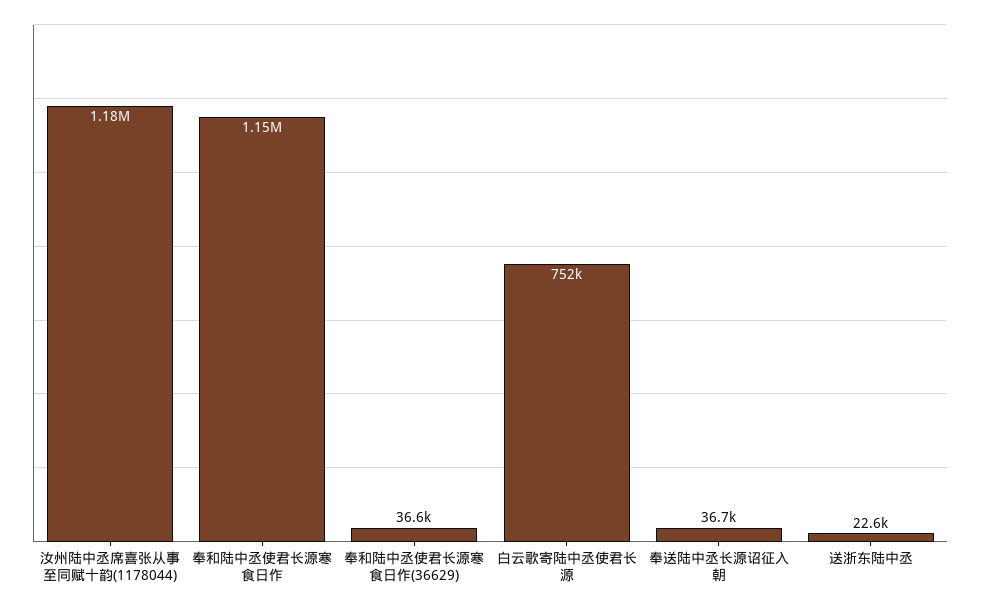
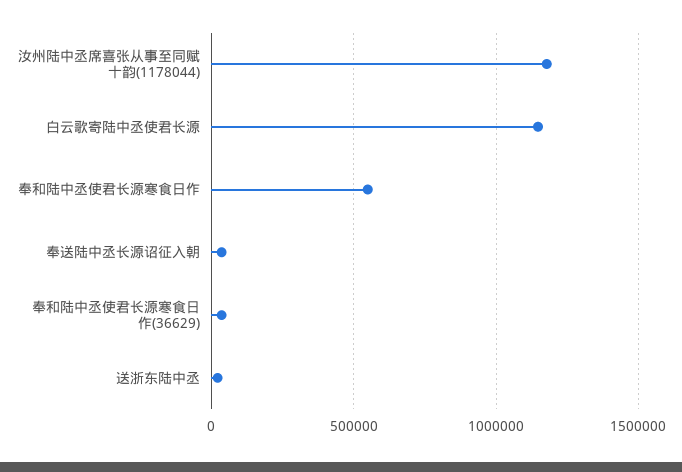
  {
    "汝州陆中丞席喜张从事至同赋十韵(1178044)": 1180000,
-   "奉和陆中丞使君长源寒食日作": 1150000,
+   "奉和陆中丞使君长源寒食日作": 550000,
    "奉和陆中丞使君长源寒食日作(36629)": 36600,
-   "白云歌寄陆中丞使君长源": 752000,
+   "白云歌寄陆中丞使君长源": 1150000,
    "奉送陆中丞长源诏征入朝": 36700,
    "送浙东陆中丞": 22600
  }

